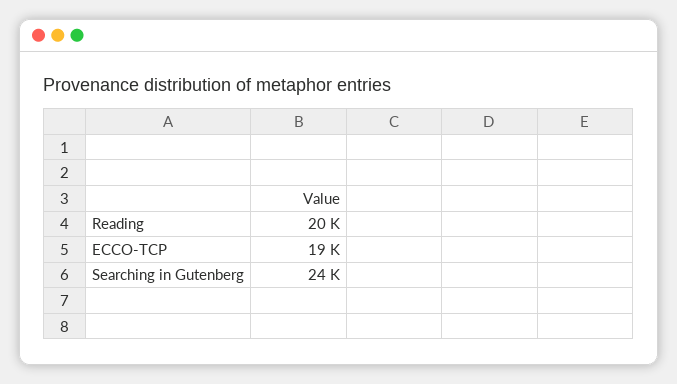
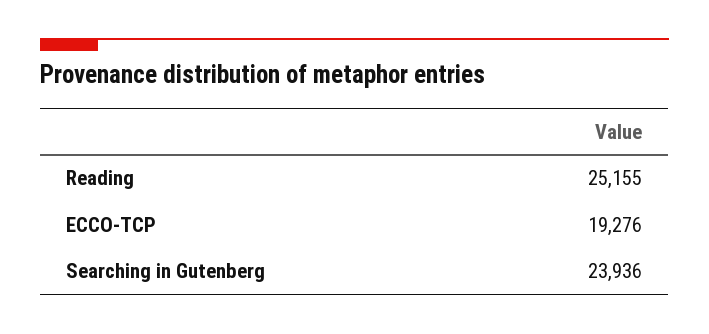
  {
-   "Reading": 20000,
+   "Reading": 25155,
    "ECCO-TCP": 19276,
    "Searching in Gutenberg": 23936
  }

